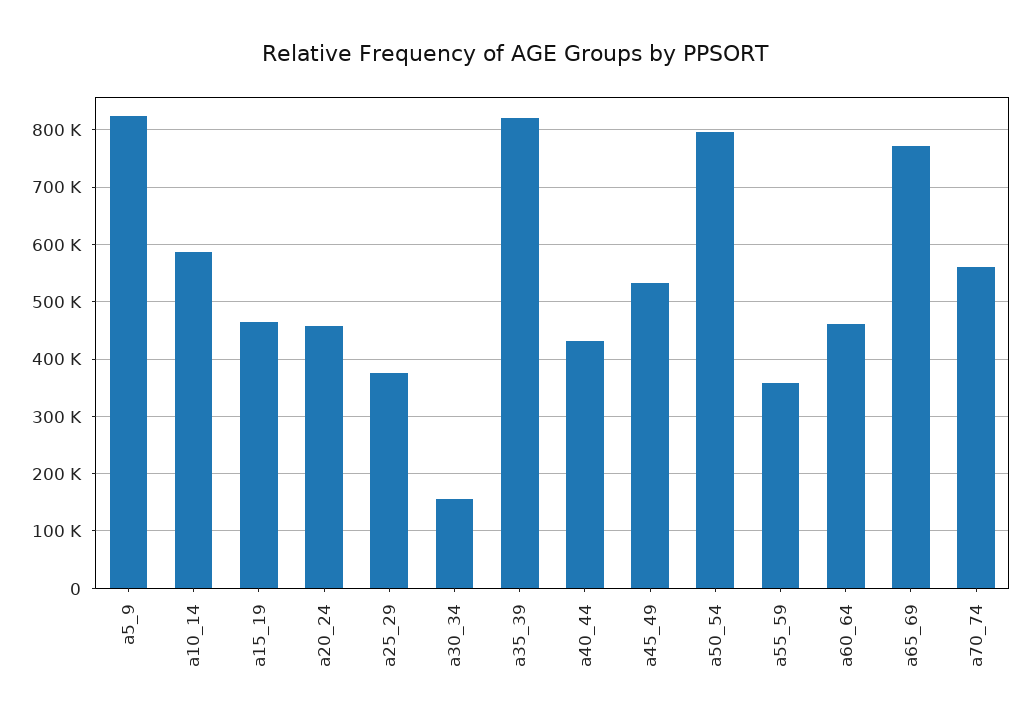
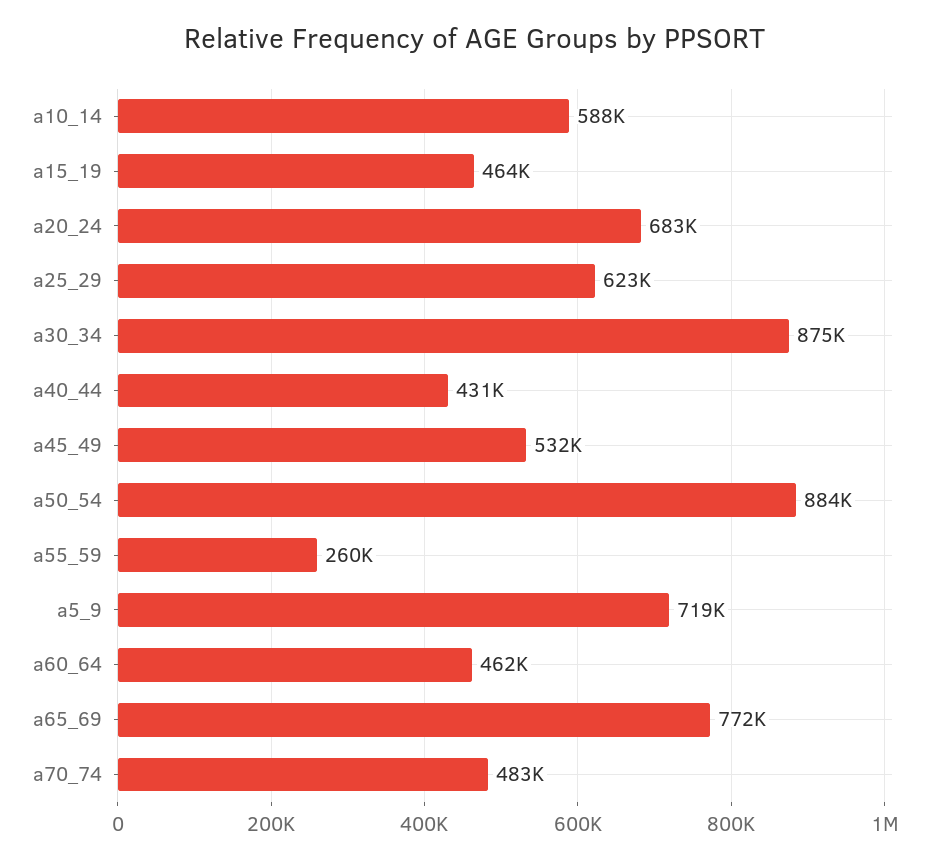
  {
-   "a5_9": 820000,
+   "a5_9": 719000,
    "a10_14": 588000,
    "a15_19": 464000,
-   "a20_24": 460000,
+   "a20_24": 683000,
-   "a25_29": 380000,
+   "a25_29": 623000,
-   "a30_34": 160000,
+   "a30_34": 875000,
-   "a35_39": 820000,
    "a40_44": 431000,
    "a45_49": 532000,
-   "a50_54": 800000,
+   "a50_54": 884000,
-   "a55_59": 360000,
+   "a55_59": 260000,
    "a60_64": 462000,
    "a65_69": 772000,
-   "a70_74": 560000
+   "a70_74": 483000
  }

